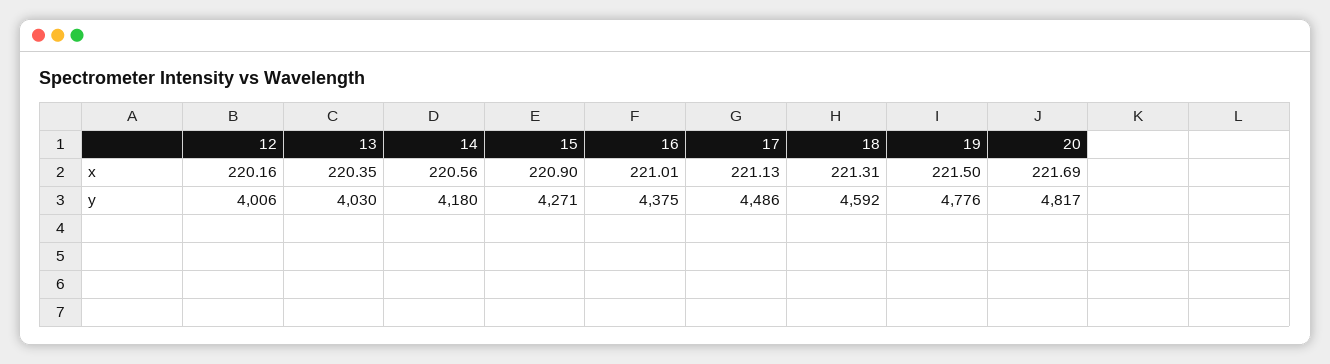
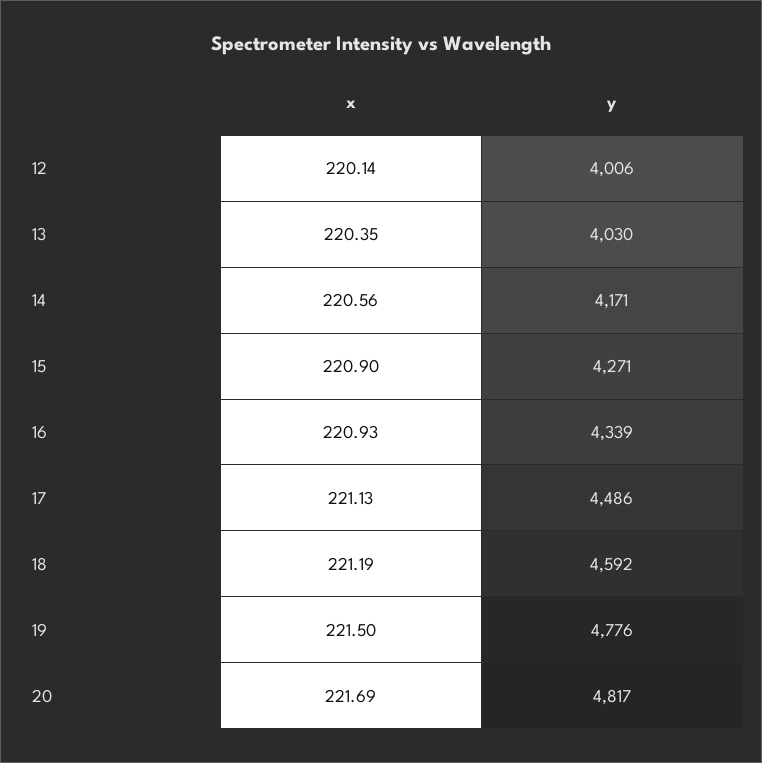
  {
    "12": {
-     "x": 220.16,
+     "x": 220.14,
      "y": 4006
    },
    "13": {
      "x": 220.35,
      "y": 4030
    },
    "14": {
      "x": 220.56,
-     "y": 4180
+     "y": 4171
    },
    "15": {
      "x": 220.9,
      "y": 4271
    },
    "16": {
-     "x": 221.01,
+     "x": 220.93,
-     "y": 4375
+     "y": 4339
    },
    "17": {
      "x": 221.13,
      "y": 4486
    },
    "18": {
-     "x": 221.31,
+     "x": 221.19,
      "y": 4592
    },
    "19": {
      "x": 221.5,
      "y": 4776
    },
    "20": {
      "x": 221.69,
      "y": 4817
    }
  }

